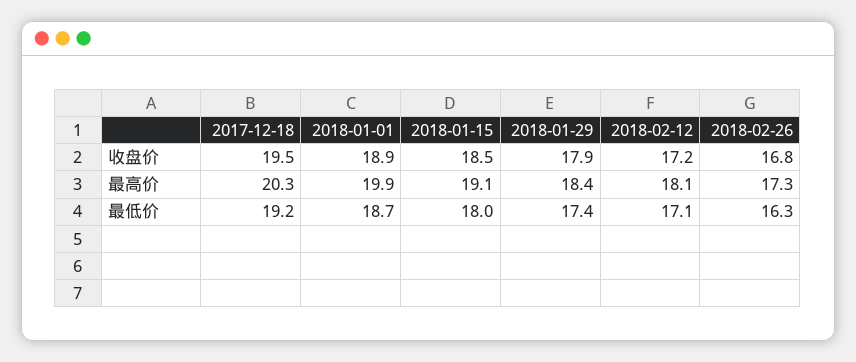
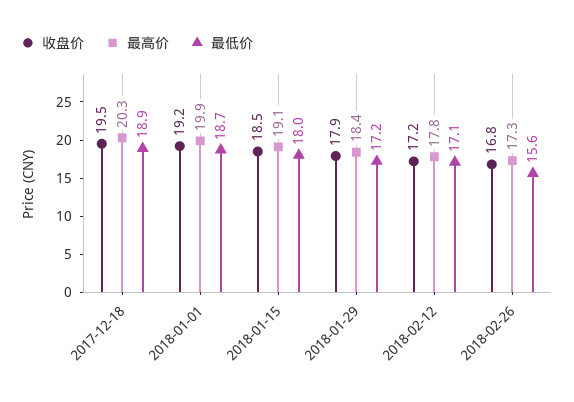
  {
    "收盘价": {
      "2017-12-18": 19.5,
-     "2018-01-01": 18.9,
+     "2018-01-01": 19.2,
      "2018-01-15": 18.5,
      "2018-01-29": 17.9,
      "2018-02-12": 17.2,
      "2018-02-26": 16.8
    },
    "最高价": {
      "2017-12-18": 20.3,
      "2018-01-01": 19.9,
      "2018-01-15": 19.1,
      "2018-01-29": 18.4,
-     "2018-02-12": 18.1,
+     "2018-02-12": 17.8,
      "2018-02-26": 17.3
    },
    "最低价": {
-     "2017-12-18": 19.2,
+     "2017-12-18": 18.9,
      "2018-01-01": 18.7,
      "2018-01-15": 18,
-     "2018-01-29": 17.4,
+     "2018-01-29": 17.2,
      "2018-02-12": 17.1,
-     "2018-02-26": 16.3
+     "2018-02-26": 15.6
    }
  }

